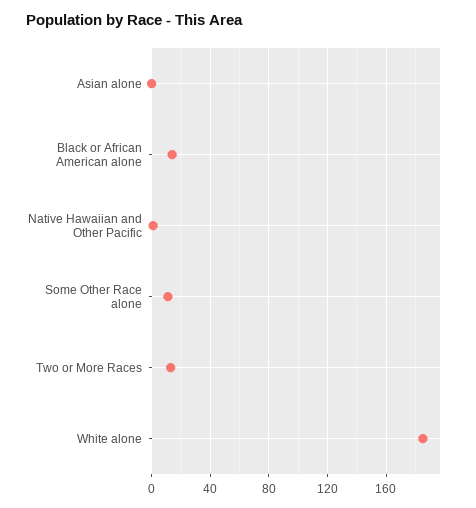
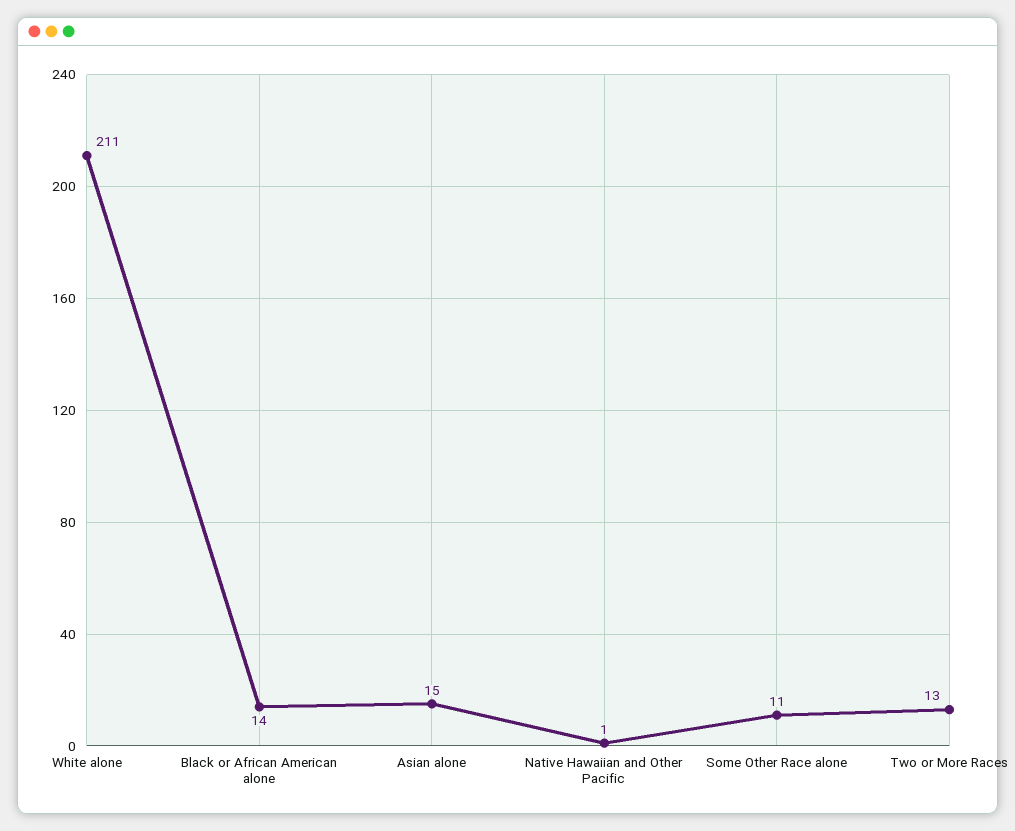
  {
-   "Asian alone": 0,
+   "Asian alone": 15,
    "Black or African American alone": 14,
    "Native Hawaiian and Other Pacific": 1,
    "Some Other Race alone": 11,
    "Two or More Races": 13,
-   "White alone": 185
+   "White alone": 211
  }

